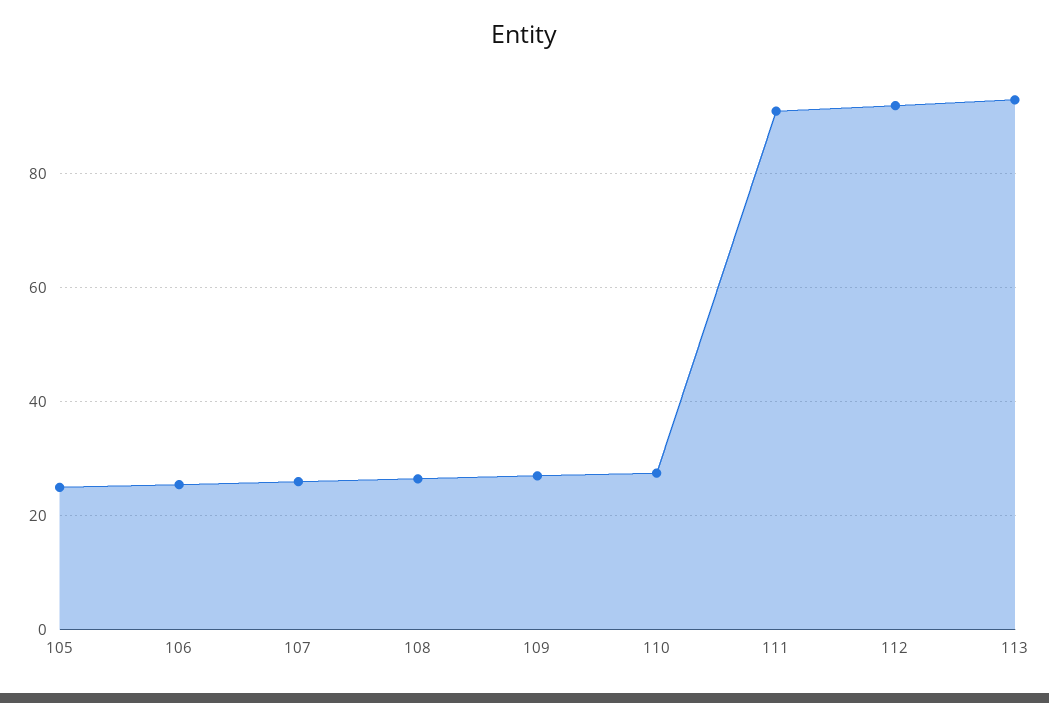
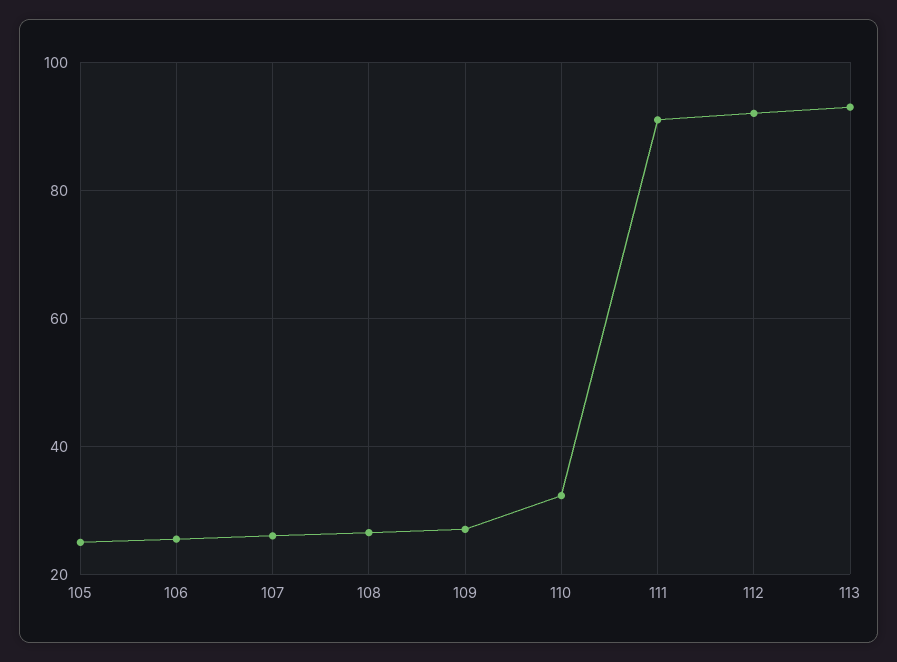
  {
    "105": 26,
    "106": 26,
    "107": 26,
    "108": 26,
    "109": 28,
-   "110": 28,
+   "110": 32,
    "111": 92,
    "112": 92,
    "113": 94
  }

